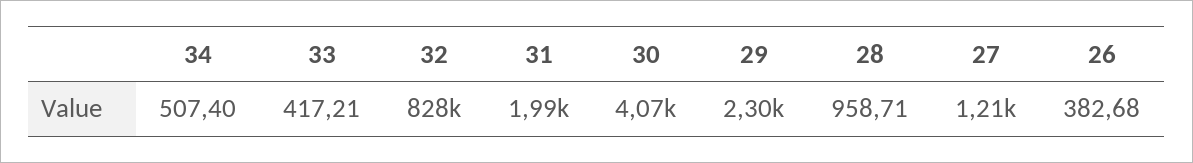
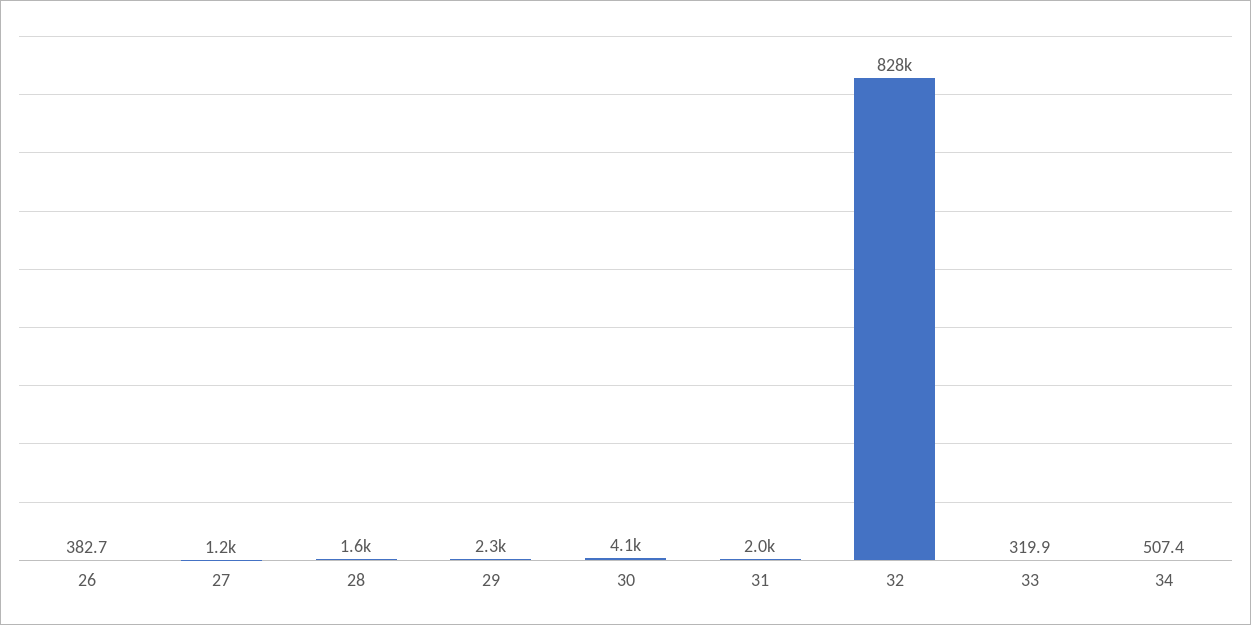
  {
    "34": 507.4,
-   "33": 417.21,
+   "33": 319.9,
    "32": 828000,
    "31": 1990,
    "30": 4070,
    "29": 2300,
-   "28": 958.71,
+   "28": 1600,
    "27": 1210,
    "26": 382.68
  }

